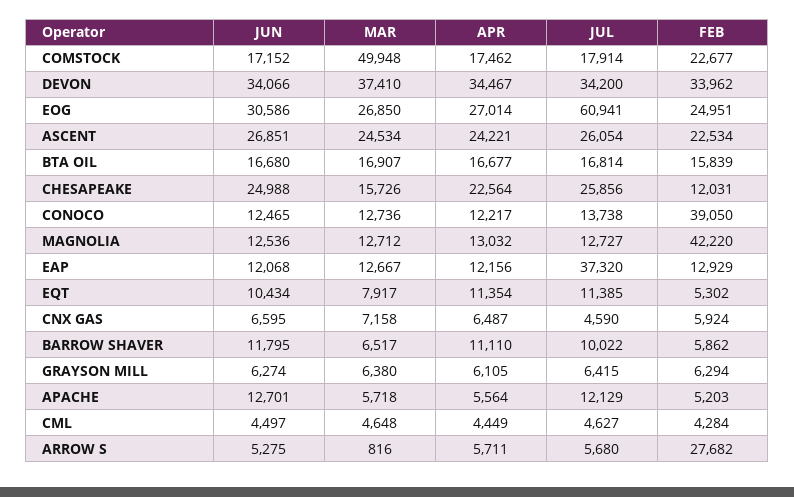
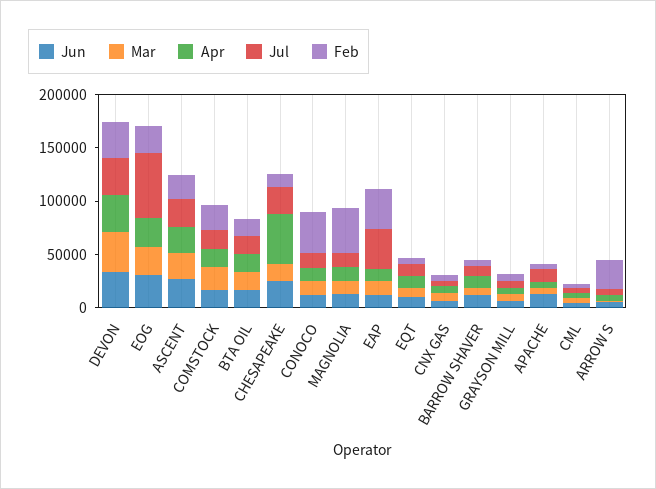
  {
    "JUN": {
      "COMSTOCK": 17152,
      "DEVON": 34066,
      "EOG": 30586,
      "ASCENT": 26851,
      "BTA OIL": 16680,
      "CHESAPEAKE": 24988,
      "CONOCO": 12465,
      "MAGNOLIA": 12536,
      "EAP": 12068,
      "EQT": 10434,
      "CNX GAS": 6595,
      "BARROW SHAVER": 11795,
      "GRAYSON MILL": 6274,
      "APACHE": 12701,
      "CML": 4497,
      "ARROW S": 5275
    },
    "MAR": {
-     "COMSTOCK": 49948,
+     "COMSTOCK": 20000,
      "DEVON": 37410,
      "EOG": 26850,
      "ASCENT": 24534,
      "BTA OIL": 16907,
      "CHESAPEAKE": 15726,
      "CONOCO": 12736,
      "MAGNOLIA": 12712,
      "EAP": 12667,
      "EQT": 7917,
      "CNX GAS": 7158,
      "BARROW SHAVER": 6517,
      "GRAYSON MILL": 6380,
      "APACHE": 5718,
      "CML": 4648,
      "ARROW S": 816
    },
    "APR": {
      "COMSTOCK": 17462,
      "DEVON": 34467,
      "EOG": 27014,
      "ASCENT": 24221,
      "BTA OIL": 16677,
-     "CHESAPEAKE": 22564,
+     "CHESAPEAKE": 50000,
      "CONOCO": 12217,
      "MAGNOLIA": 13032,
      "EAP": 12156,
      "EQT": 11354,
      "CNX GAS": 6487,
      "BARROW SHAVER": 11110,
      "GRAYSON MILL": 6105,
      "APACHE": 5564,
      "CML": 4449,
      "ARROW S": 5711
    },
    "JUL": {
      "COMSTOCK": 17914,
      "DEVON": 34200,
      "EOG": 60941,
      "ASCENT": 26054,
      "BTA OIL": 16814,
      "CHESAPEAKE": 25856,
      "CONOCO": 13738,
      "MAGNOLIA": 12727,
      "EAP": 37320,
      "EQT": 11385,
      "CNX GAS": 4590,
      "BARROW SHAVER": 10022,
      "GRAYSON MILL": 6415,
      "APACHE": 12129,
      "CML": 4627,
      "ARROW S": 5680
    },
    "FEB": {
      "COMSTOCK": 22677,
      "DEVON": 33962,
      "EOG": 24951,
      "ASCENT": 22534,
      "BTA OIL": 15839,
      "CHESAPEAKE": 12031,
      "CONOCO": 39050,
      "MAGNOLIA": 42220,
-     "EAP": 12929,
+     "EAP": 40000,
      "EQT": 5302,
      "CNX GAS": 5924,
      "BARROW SHAVER": 5862,
      "GRAYSON MILL": 6294,
      "APACHE": 5203,
      "CML": 4284,
      "ARROW S": 27682
    }
  }

